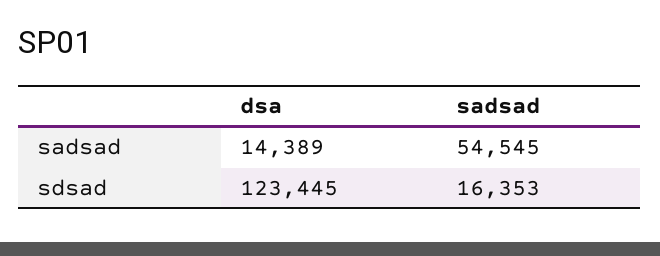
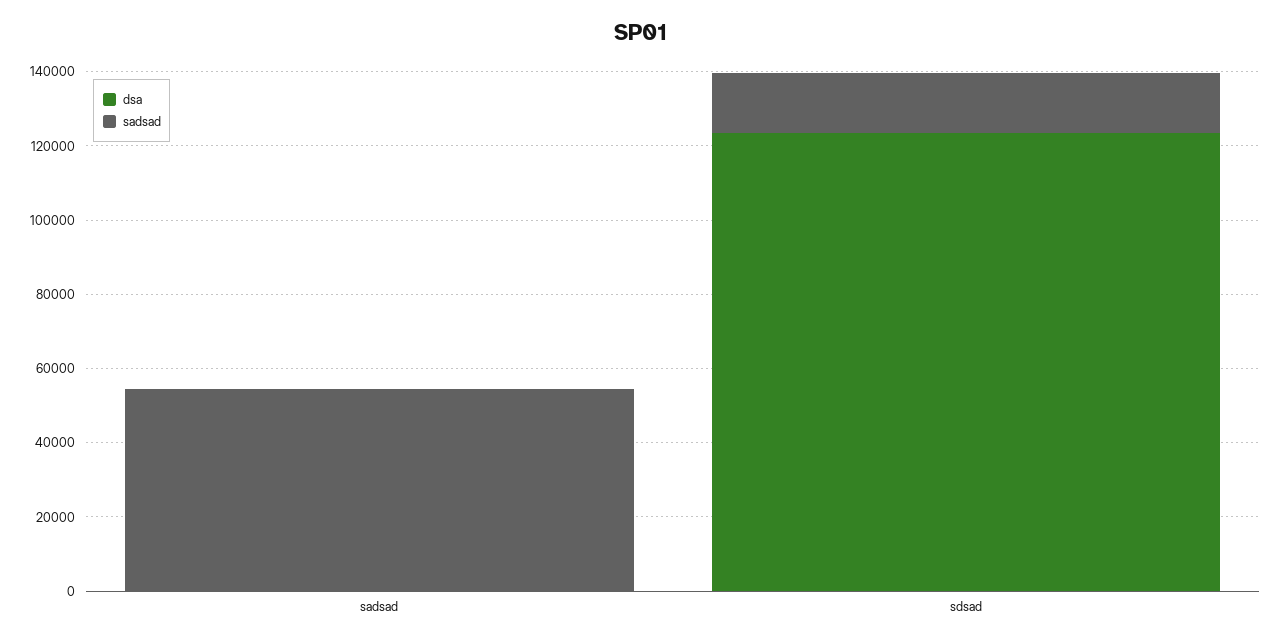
  {
    "dsa": {
-     "sadsad": 14389,
+     "sadsad": 0,
      "sdsad": 123445
    },
    "sadsad": {
      "sadsad": 54545,
      "sdsad": 16353
    }
  }

